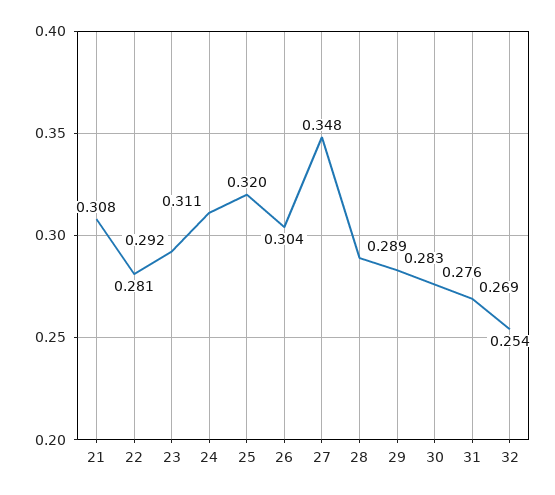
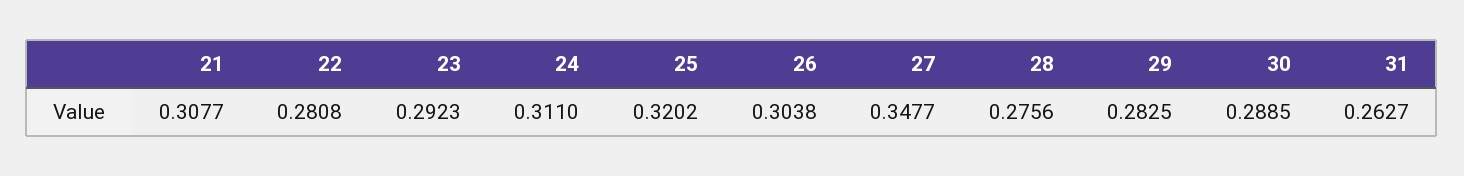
  {
    "21": 0.3077,
    "22": 0.2808,
    "23": 0.2923,
    "24": 0.311,
    "25": 0.3202,
    "26": 0.3038,
    "27": 0.3477,
-   "28": 0.289,
+   "28": 0.2756,
    "29": 0.2825,
-   "30": 0.276,
+   "30": 0.2885,
-   "31": 0.269,
+   "31": 0.2627
-   "32": 0.254
  }

